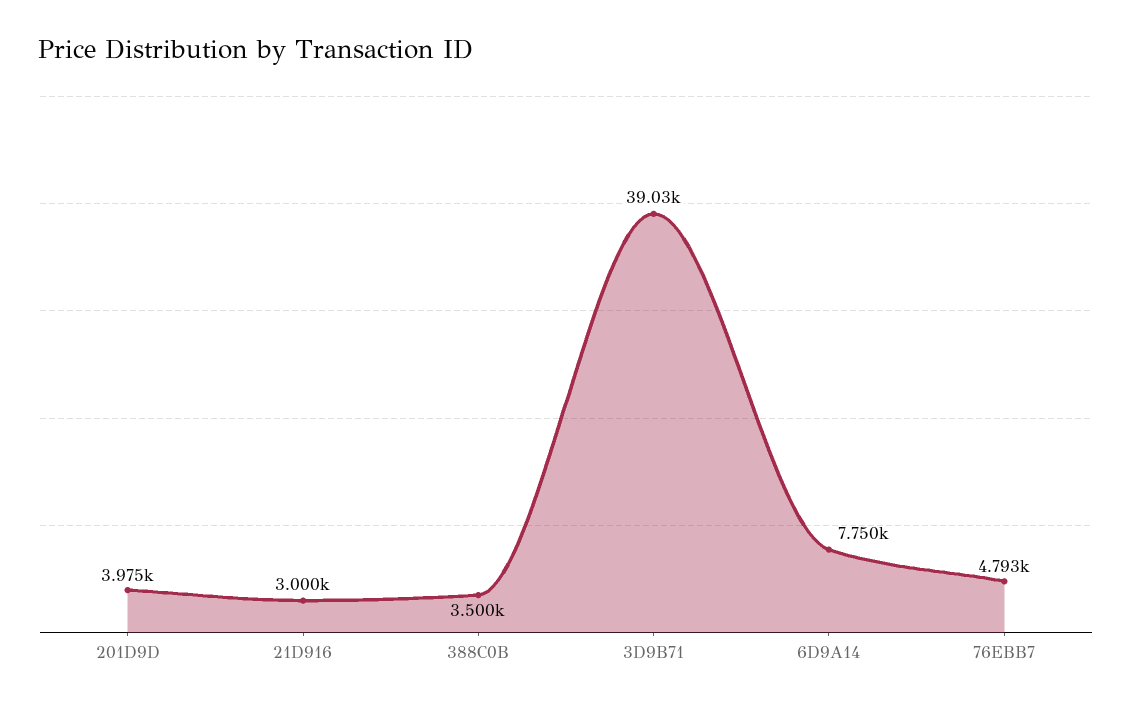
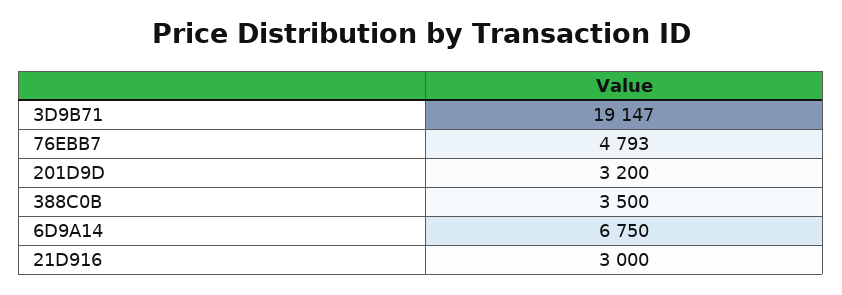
  {
-   "201D9D": 3975,
+   "201D9D": 3200,
    "21D916": 3000,
    "388C0B": 3500,
-   "3D9B71": 39030,
+   "3D9B71": 19147,
-   "6D9A14": 7750,
+   "6D9A14": 6750,
    "76EBB7": 4793
  }

